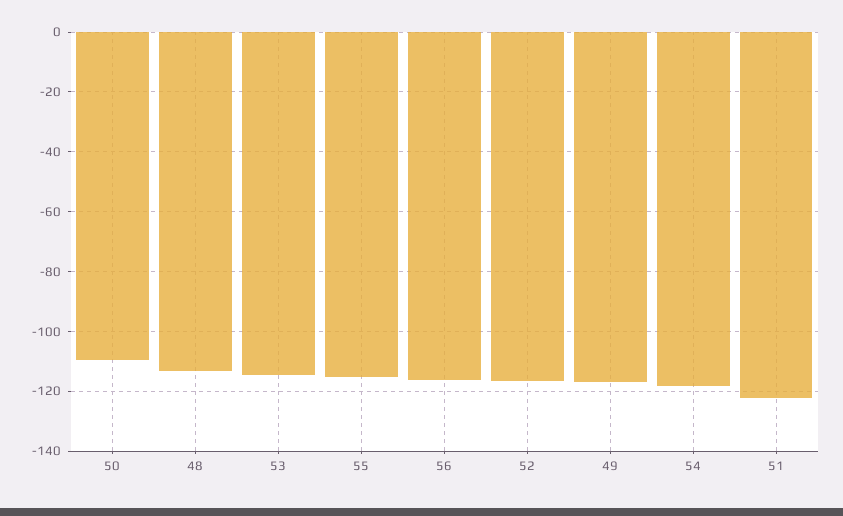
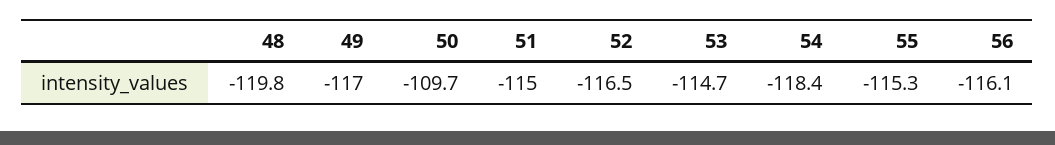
  {
    "50": -109.7,
-   "48": -112.5,
+   "48": -119.8,
    "53": -114.7,
    "55": -115.3,
    "56": -116.1,
    "52": -116.5,
    "49": -117,
    "54": -118.4,
-   "51": -122.5
+   "51": -115
  }

